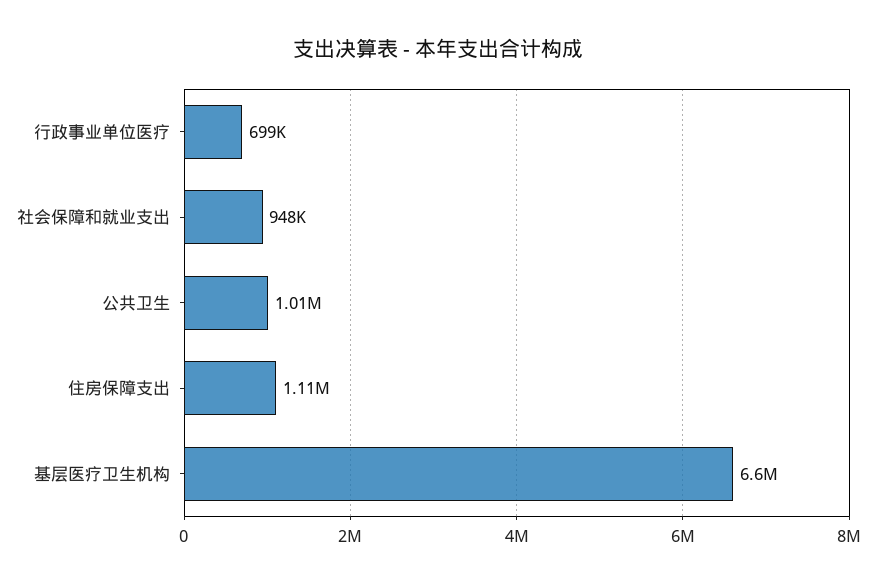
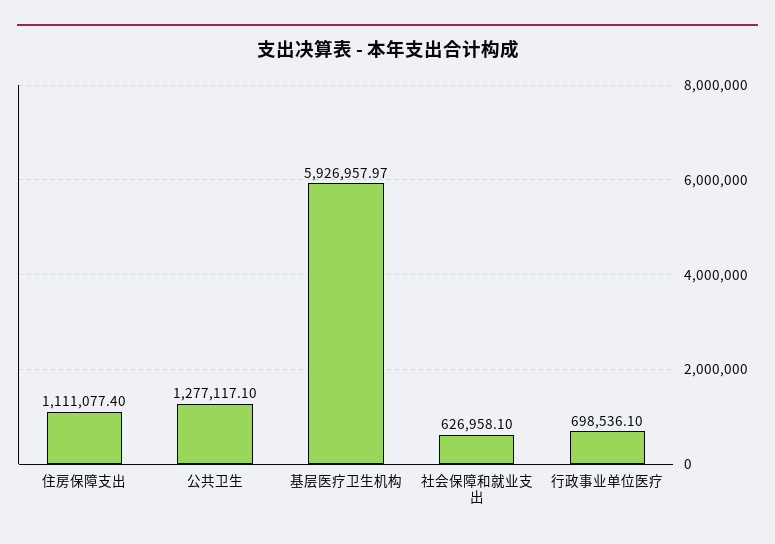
  {
    "行政事业单位医疗": 698536.1,
-   "社会保障和就业支出": 948000,
+   "社会保障和就业支出": 626958.1,
-   "公共卫生": 1010000,
+   "公共卫生": 1277117.1,
    "住房保障支出": 1111077.4,
-   "基层医疗卫生机构": 6600000
+   "基层医疗卫生机构": 5926957.97
  }

